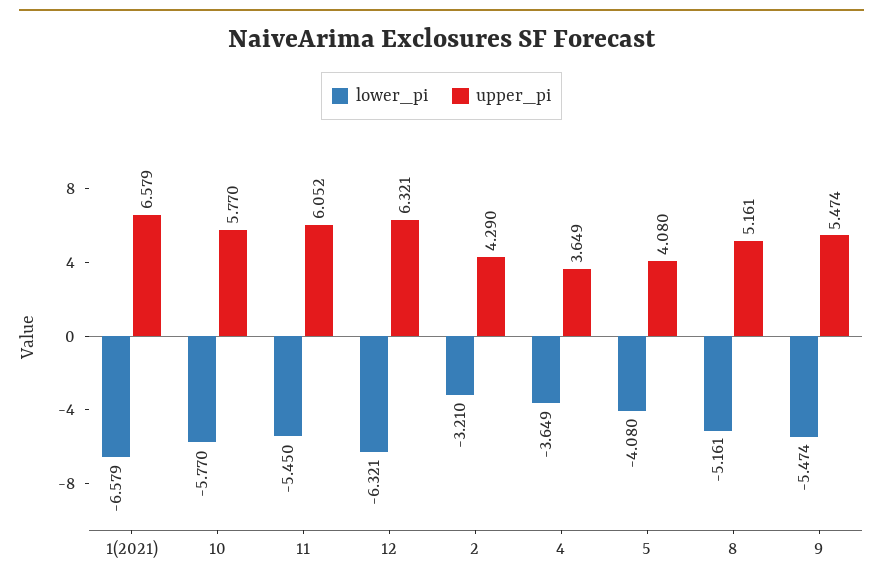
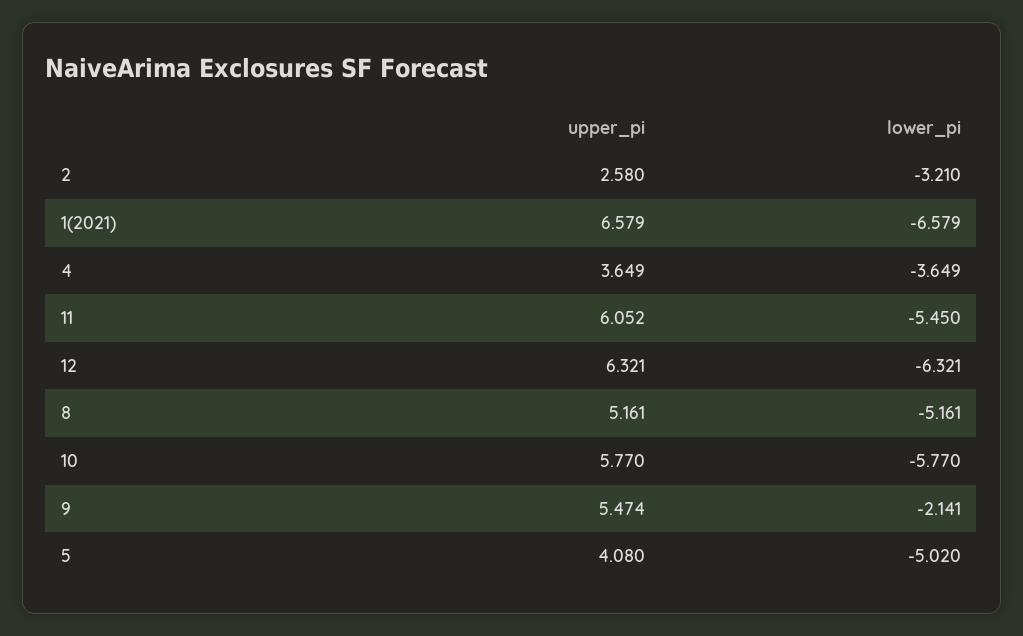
  {
    "lower_pi": {
      "1(2021)": -6.579,
      "10": -5.77,
      "11": -5.45,
      "12": -6.321,
      "2": -3.21,
      "4": -3.649,
-     "5": -4.08,
+     "5": -5.02,
      "8": -5.161,
-     "9": -5.474
+     "9": -2.141
    },
    "upper_pi": {
      "1(2021)": 6.579,
      "10": 5.77,
      "11": 6.052,
      "12": 6.321,
-     "2": 4.29,
+     "2": 2.58,
      "4": 3.649,
      "5": 4.08,
      "8": 5.161,
      "9": 5.474
    }
  }

